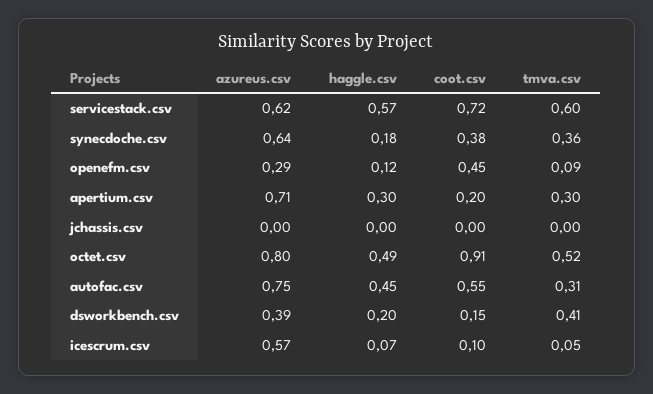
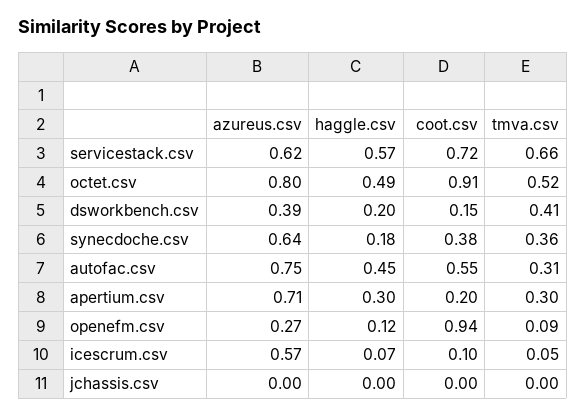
  {
    "azureus.csv": {
      "servicestack.csv": 0.62,
      "synecdoche.csv": 0.64,
-     "openefm.csv": 0.29,
+     "openefm.csv": 0.27,
      "apertium.csv": 0.71,
      "jchassis.csv": 0,
      "octet.csv": 0.8,
      "autofac.csv": 0.75,
      "dsworkbench.csv": 0.39,
      "icescrum.csv": 0.57
    },
    "haggle.csv": {
      "servicestack.csv": 0.57,
      "synecdoche.csv": 0.18,
      "openefm.csv": 0.12,
      "apertium.csv": 0.3,
      "jchassis.csv": 0,
      "octet.csv": 0.49,
      "autofac.csv": 0.45,
      "dsworkbench.csv": 0.2,
      "icescrum.csv": 0.07
    },
    "coot.csv": {
      "servicestack.csv": 0.72,
      "synecdoche.csv": 0.38,
-     "openefm.csv": 0.45,
+     "openefm.csv": 0.94,
      "apertium.csv": 0.2,
      "jchassis.csv": 0,
      "octet.csv": 0.91,
      "autofac.csv": 0.55,
      "dsworkbench.csv": 0.15,
      "icescrum.csv": 0.1
    },
    "tmva.csv": {
-     "servicestack.csv": 0.6,
+     "servicestack.csv": 0.66,
      "synecdoche.csv": 0.36,
      "openefm.csv": 0.09,
      "apertium.csv": 0.3,
      "jchassis.csv": 0,
      "octet.csv": 0.52,
      "autofac.csv": 0.31,
      "dsworkbench.csv": 0.41,
      "icescrum.csv": 0.05
    }
  }

